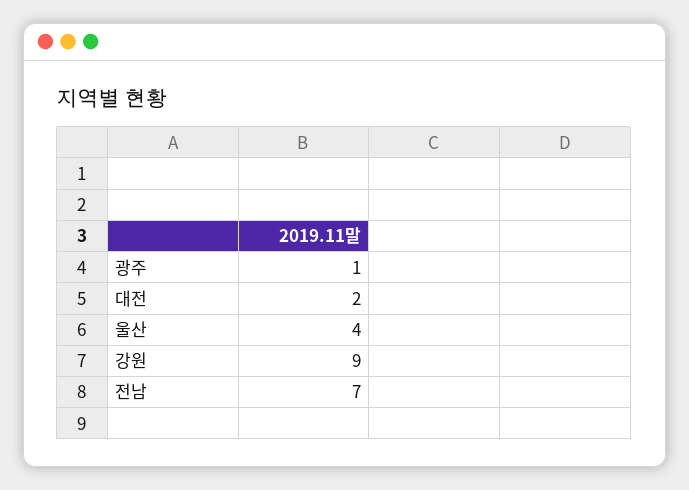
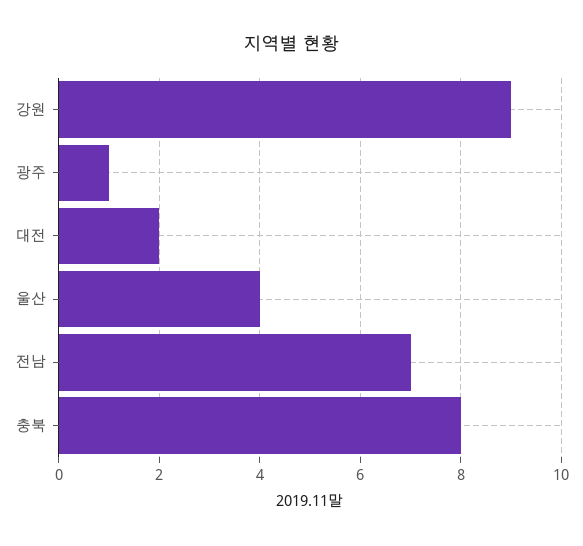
  {
    "광주": 1,
    "대전": 2,
    "울산": 4,
    "강원": 9,
-   "전남": 7
+   "전남": 7,
+   "충북": 8
  }

